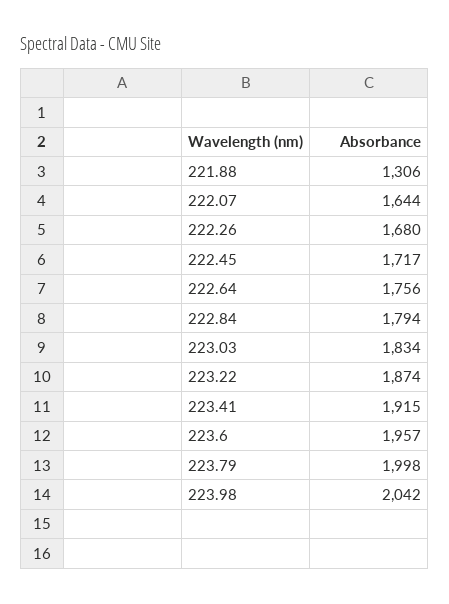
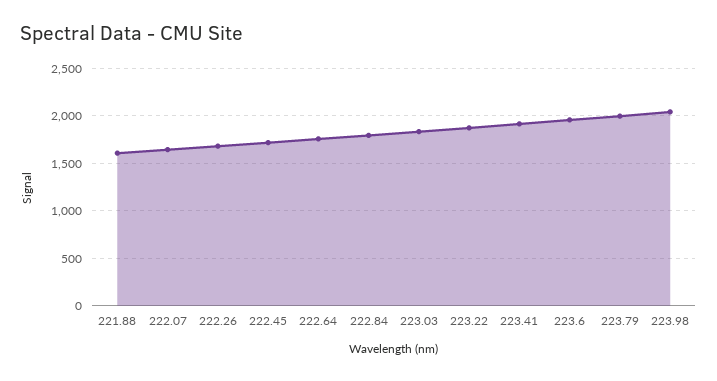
  {
-   "221.88": 1306,
+   "221.88": 1600,
    "222.07": 1644,
    "222.26": 1680,
    "222.45": 1717,
    "222.64": 1756,
    "222.84": 1794,
    "223.03": 1834,
    "223.22": 1874,
    "223.41": 1915,
    "223.6": 1957,
    "223.79": 1998,
    "223.98": 2042
  }

